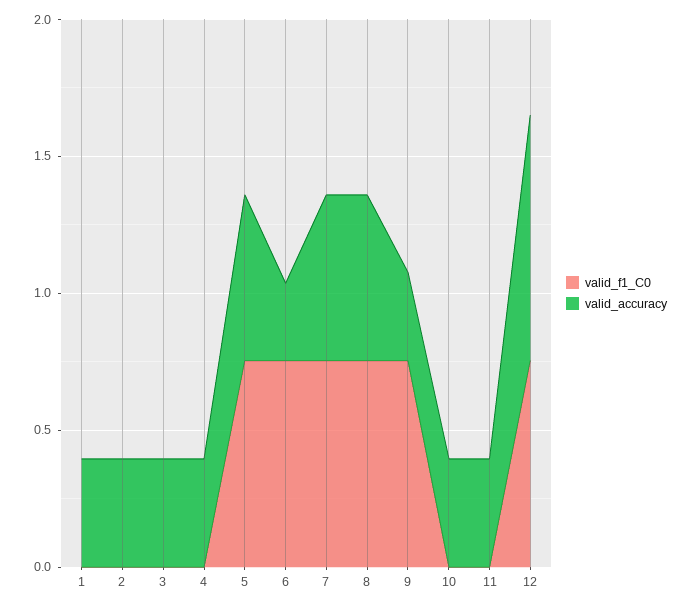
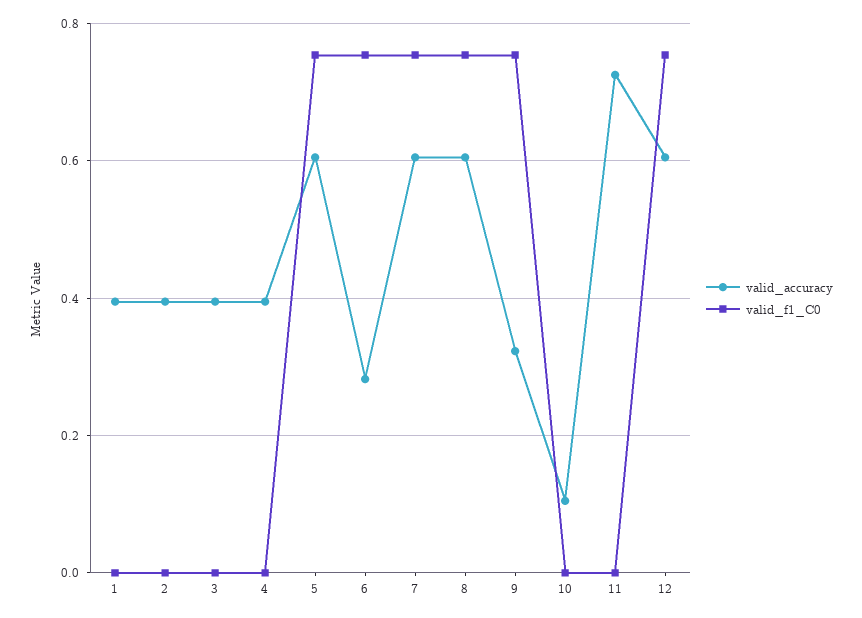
  {
    "valid_f1_C0": {
      "1": 0,
      "2": 0,
      "3": 0,
      "4": 0,
      "5": 0.76,
      "6": 0.76,
      "7": 0.76,
      "8": 0.76,
      "9": 0.76,
      "10": 0,
      "11": 0,
      "12": 0.76
    },
    "valid_accuracy": {
      "1": 0.4,
      "2": 0.4,
      "3": 0.4,
      "4": 0.4,
      "5": 0.6,
      "6": 0.28,
      "7": 0.6,
      "8": 0.6,
      "9": 0.32,
-     "10": 0.4,
+     "10": 0.1,
-     "11": 0.4,
+     "11": 0.72,
-     "12": 0.9
+     "12": 0.6
    }
  }

